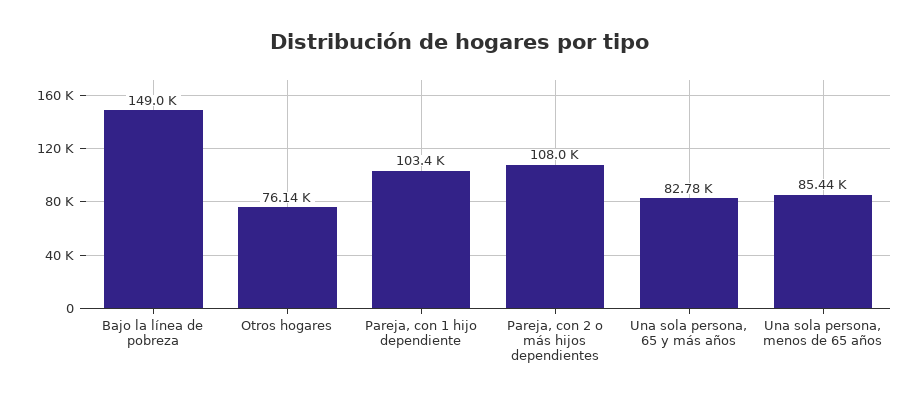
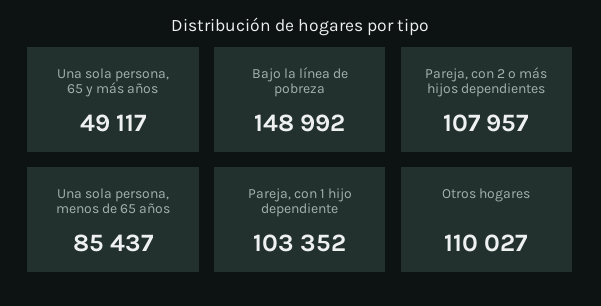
  {
    "Bajo la línea de pobreza": 148992,
-   "Otros hogares": 76140,
+   "Otros hogares": 110027,
    "Pareja, con 1 hijo dependiente": 103352,
    "Pareja, con 2 o más hijos dependientes": 107957,
-   "Una sola persona, 65 y más años": 82780,
+   "Una sola persona, 65 y más años": 49117,
    "Una sola persona, menos de 65 años": 85437
  }

